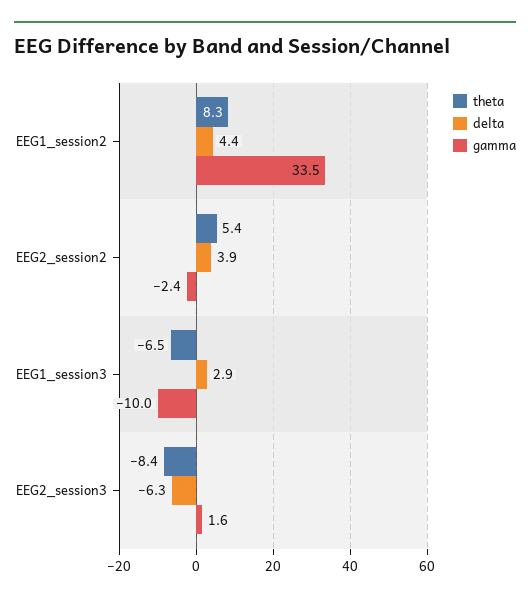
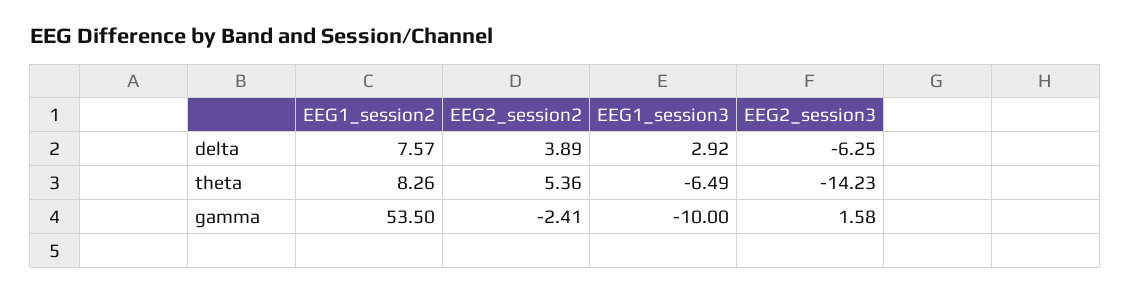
  {
    "theta": {
      "EEG1_session2": 8.26,
      "EEG2_session2": 5.36,
      "EEG1_session3": -6.49,
-     "EEG2_session3": -8.4
+     "EEG2_session3": -14.23
    },
    "delta": {
-     "EEG1_session2": 4.4,
+     "EEG1_session2": 7.57,
      "EEG2_session2": 3.89,
      "EEG1_session3": 2.92,
      "EEG2_session3": -6.25
    },
    "gamma": {
-     "EEG1_session2": 33.5,
+     "EEG1_session2": 53.5,
      "EEG2_session2": -2.41,
      "EEG1_session3": -10,
      "EEG2_session3": 1.58
    }
  }

